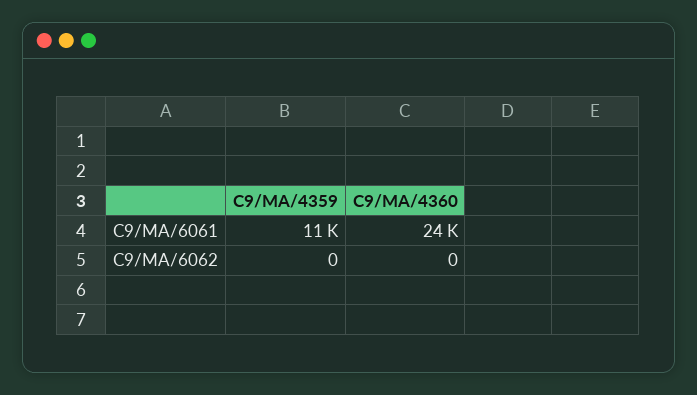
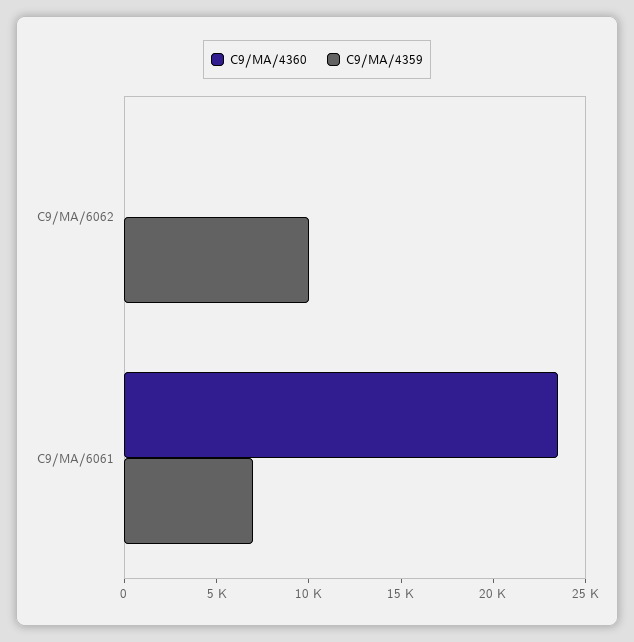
  {
    "C9/MA/4359": {
-     "C9/MA/6061": 11000,
+     "C9/MA/6061": 7000,
-     "C9/MA/6062": 0
+     "C9/MA/6062": 10000
    },
    "C9/MA/4360": {
      "C9/MA/6061": 24000,
      "C9/MA/6062": 0
    }
  }

